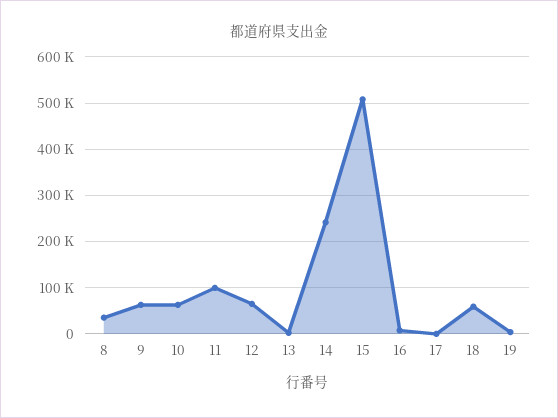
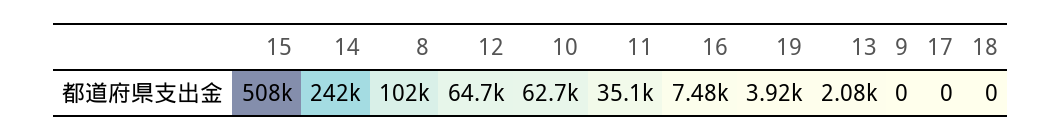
  {
-   "8": 40000,
+   "8": 102000,
-   "9": 60000,
+   "9": 0,
    "10": 62700,
-   "11": 100000,
+   "11": 35100,
    "12": 64700,
    "13": 2080,
    "14": 242000,
    "15": 508000,
    "16": 7480,
    "17": 0,
-   "18": 60000,
+   "18": 0,
    "19": 3920
  }

